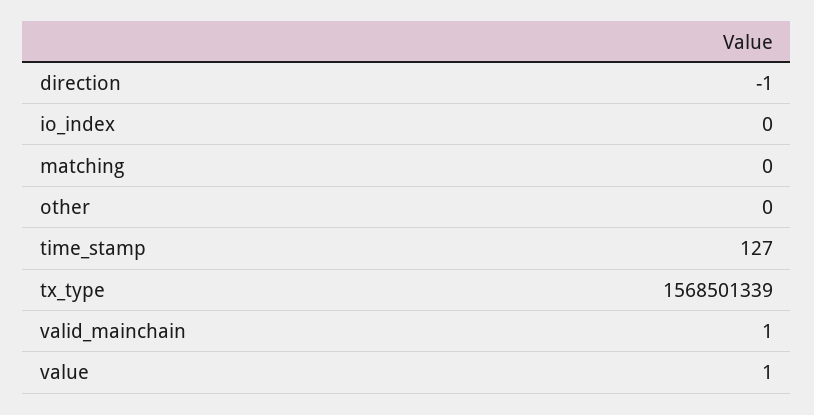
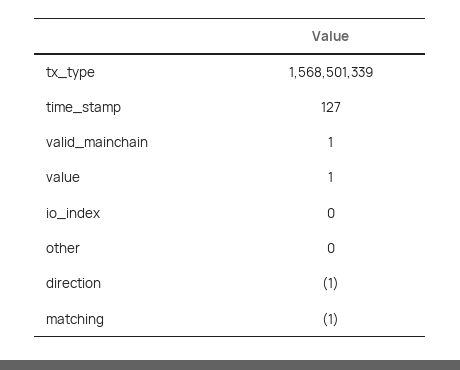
  {
    "direction": -1,
    "io_index": 0,
-   "matching": 0,
+   "matching": -1,
    "other": 0,
    "time_stamp": 127,
    "tx_type": 1568501339,
    "valid_mainchain": 1,
    "value": 1
  }

